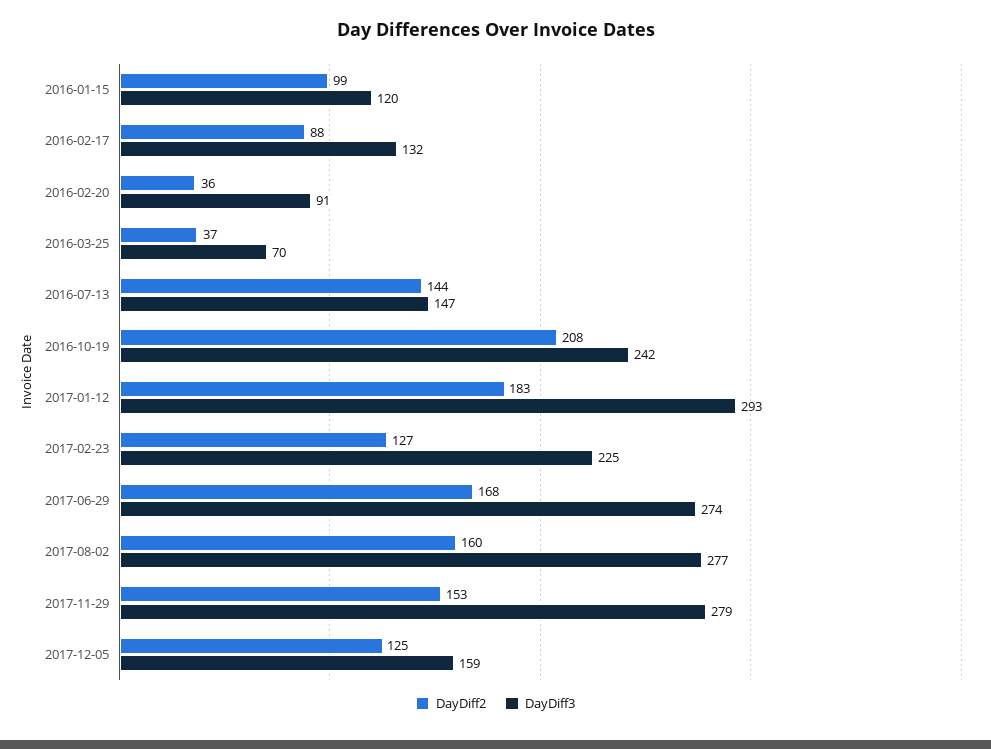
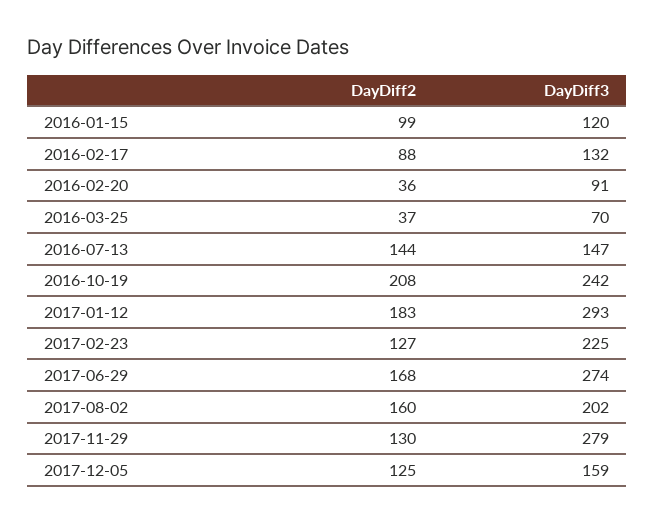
  {
    "DayDiff2": {
      "2016-01-15": 99,
      "2016-02-17": 88,
      "2016-02-20": 36,
      "2016-03-25": 37,
      "2016-07-13": 144,
      "2016-10-19": 208,
      "2017-01-12": 183,
      "2017-02-23": 127,
      "2017-06-29": 168,
      "2017-08-02": 160,
-     "2017-11-29": 153,
+     "2017-11-29": 130,
      "2017-12-05": 125
    },
    "DayDiff3": {
      "2016-01-15": 120,
      "2016-02-17": 132,
      "2016-02-20": 91,
      "2016-03-25": 70,
      "2016-07-13": 147,
      "2016-10-19": 242,
      "2017-01-12": 293,
      "2017-02-23": 225,
      "2017-06-29": 274,
-     "2017-08-02": 277,
+     "2017-08-02": 202,
      "2017-11-29": 279,
      "2017-12-05": 159
    }
  }

